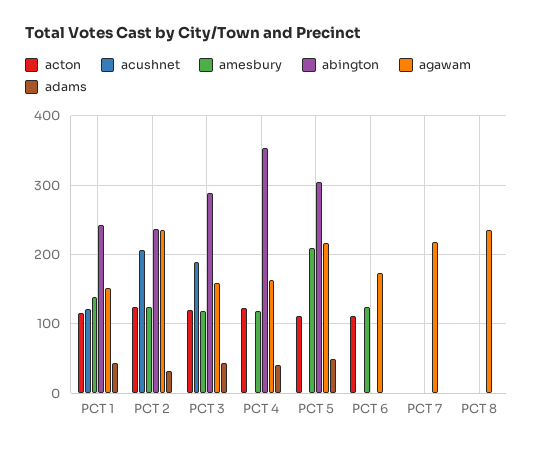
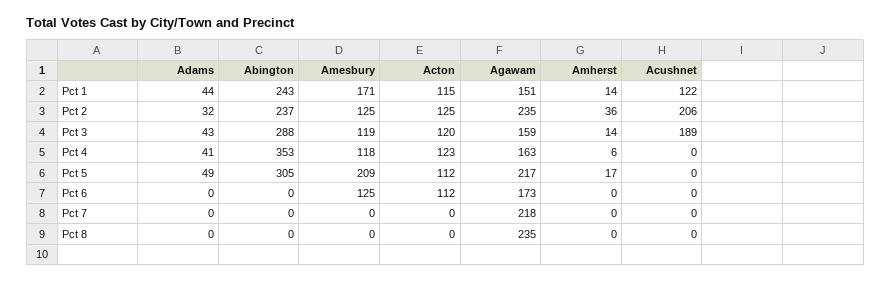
  {
    "acton": {
      "PCT 1": 115,
      "PCT 2": 125,
      "PCT 3": 120,
      "PCT 4": 123,
      "PCT 5": 112,
      "PCT 6": 112,
      "PCT 7": 0,
      "PCT 8": 0
    },
    "acushnet": {
      "PCT 1": 122,
      "PCT 2": 206,
      "PCT 3": 189,
      "PCT 4": 0,
      "PCT 5": 0,
      "PCT 6": 0,
      "PCT 7": 0,
      "PCT 8": 0
    },
    "amesbury": {
-     "PCT 1": 140,
+     "PCT 1": 171,
      "PCT 2": 125,
      "PCT 3": 119,
      "PCT 4": 118,
      "PCT 5": 209,
      "PCT 6": 125,
      "PCT 7": 0,
      "PCT 8": 0
    },
    "abington": {
      "PCT 1": 243,
      "PCT 2": 237,
      "PCT 3": 288,
      "PCT 4": 353,
      "PCT 5": 305,
      "PCT 6": 0,
      "PCT 7": 0,
      "PCT 8": 0
    },
    "agawam": {
      "PCT 1": 151,
      "PCT 2": 235,
      "PCT 3": 159,
      "PCT 4": 163,
      "PCT 5": 217,
      "PCT 6": 173,
      "PCT 7": 218,
      "PCT 8": 235
    },
    "adams": {
      "PCT 1": 44,
      "PCT 2": 32,
      "PCT 3": 43,
      "PCT 4": 41,
      "PCT 5": 49,
      "PCT 6": 0,
      "PCT 7": 0,
      "PCT 8": 0
-   }
+   },
+   "Amherst": {
+     "PCT 1": 14,
+     "PCT 2": 36,
+     "PCT 3": 14,
+     "PCT 4": 6,
+     "PCT 5": 17,
+     "PCT 6": 0,
+     "PCT 7": 0,
+     "PCT 8": 0
+   }
  }

